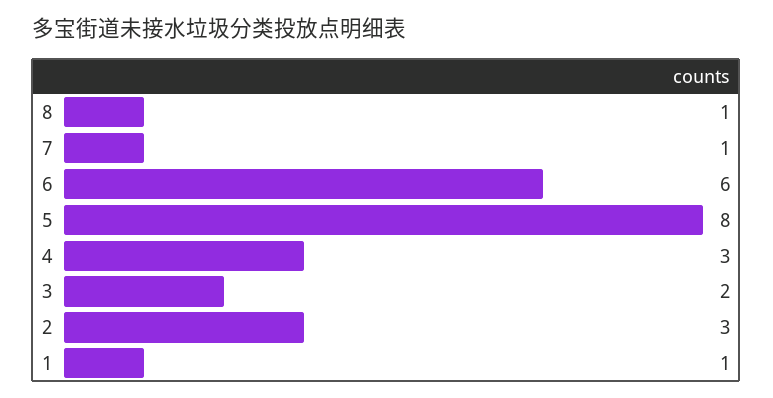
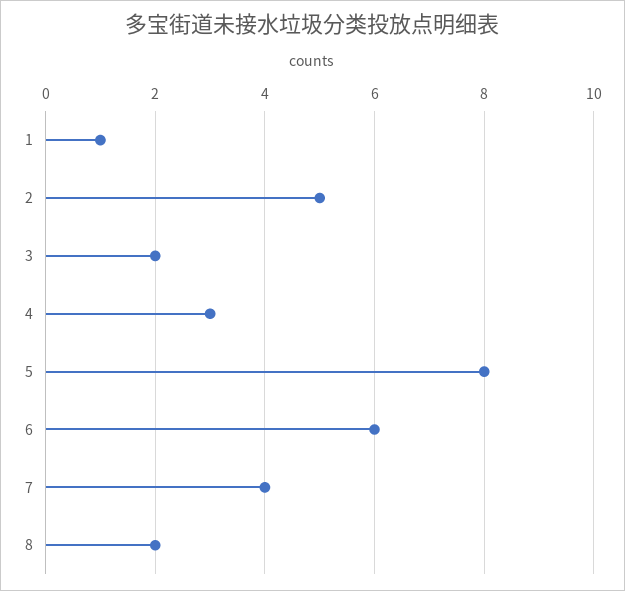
  {
-   "8": 1,
+   "8": 2,
-   "7": 1,
+   "7": 4,
    "6": 6,
    "5": 8,
    "4": 3,
    "3": 2,
-   "2": 3,
+   "2": 5,
    "1": 1
  }

